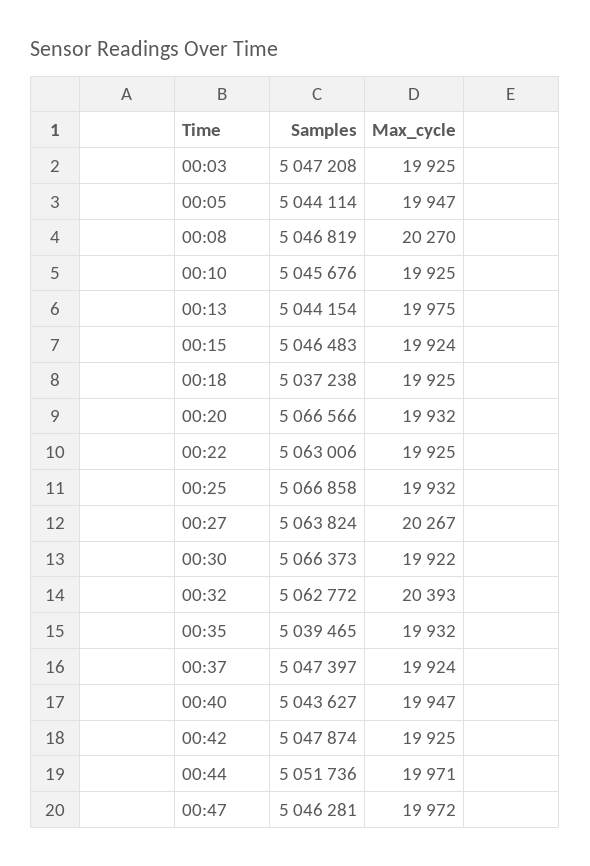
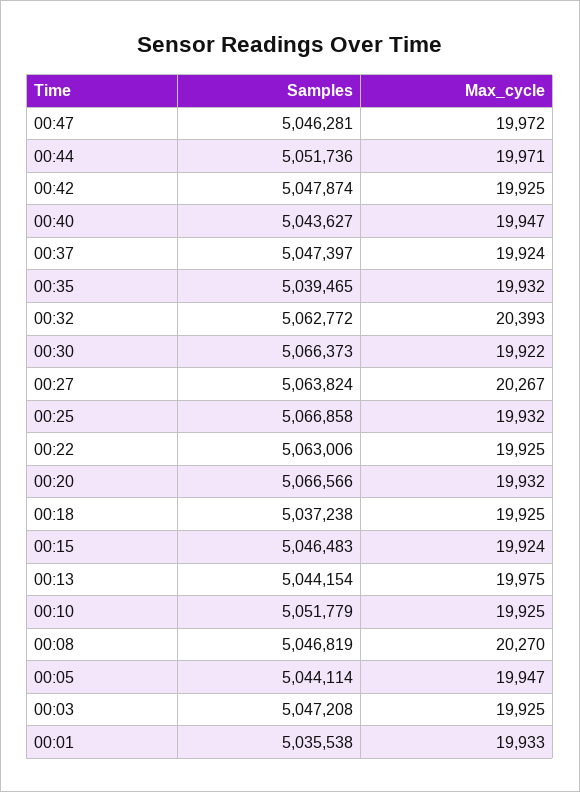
  {
    "Samples": {
      "00:03": 5047208,
      "00:05": 5044114,
      "00:08": 5046819,
-     "00:10": 5045676,
+     "00:10": 5051779,
      "00:13": 5044154,
      "00:15": 5046483,
      "00:18": 5037238,
      "00:20": 5066566,
      "00:22": 5063006,
      "00:25": 5066858,
      "00:27": 5063824,
      "00:30": 5066373,
      "00:32": 5062772,
      "00:35": 5039465,
      "00:37": 5047397,
      "00:40": 5043627,
      "00:42": 5047874,
      "00:44": 5051736,
-     "00:47": 5046281
+     "00:47": 5046281,
+     "00:01": 5035538
    },
    "Max_cycle": {
      "00:03": 19925,
      "00:05": 19947,
      "00:08": 20270,
      "00:10": 19925,
      "00:13": 19975,
      "00:15": 19924,
      "00:18": 19925,
      "00:20": 19932,
      "00:22": 19925,
      "00:25": 19932,
      "00:27": 20267,
      "00:30": 19922,
      "00:32": 20393,
      "00:35": 19932,
      "00:37": 19924,
      "00:40": 19947,
      "00:42": 19925,
      "00:44": 19971,
-     "00:47": 19972
+     "00:47": 19972,
+     "00:01": 19933
    }
  }

